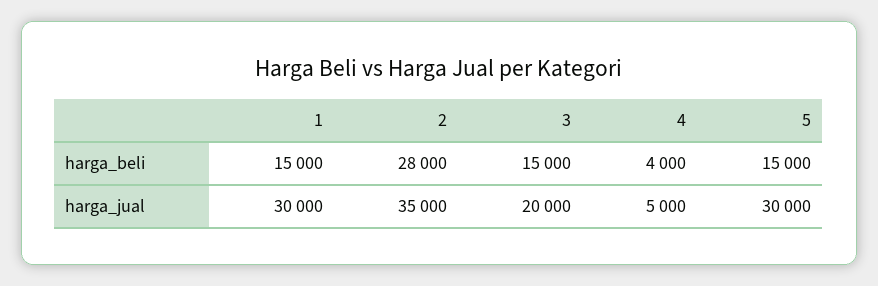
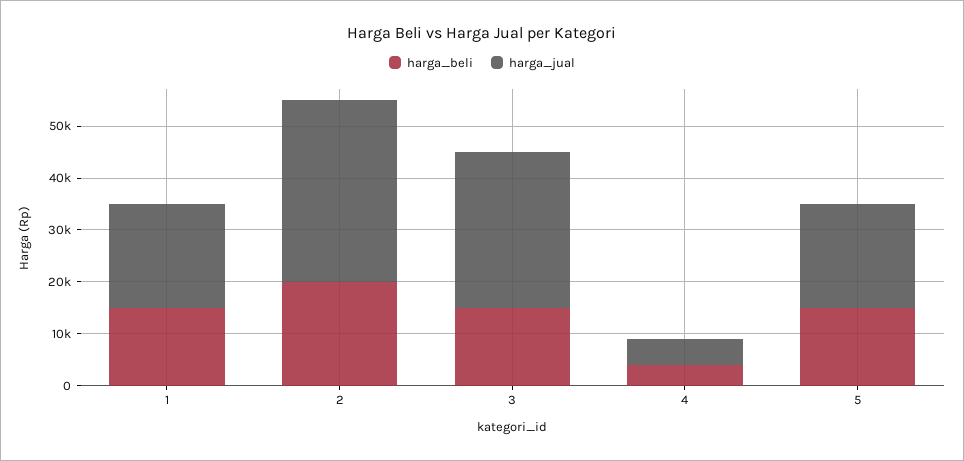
  {
    "harga_beli": {
      "1": 15000,
-     "2": 28000,
+     "2": 20000,
      "3": 15000,
      "4": 4000,
      "5": 15000
    },
    "harga_jual": {
-     "1": 30000,
+     "1": 20000,
      "2": 35000,
-     "3": 20000,
+     "3": 30000,
      "4": 5000,
-     "5": 30000
+     "5": 20000
    }
  }

